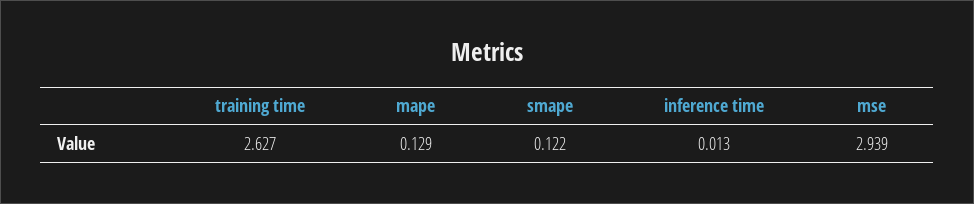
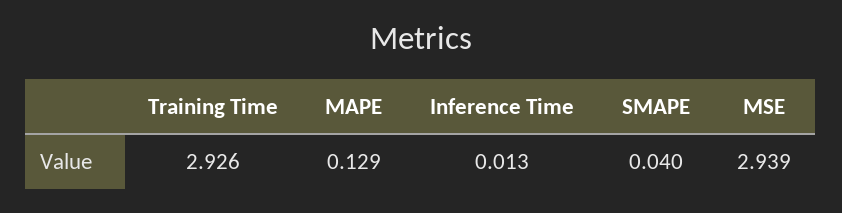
  {
-   "training time": 2.627,
+   "training time": 2.926,
    "mape": 0.129,
-   "smape": 0.122,
+   "smape": 0.04,
    "inference time": 0.013,
    "mse": 2.939
  }

